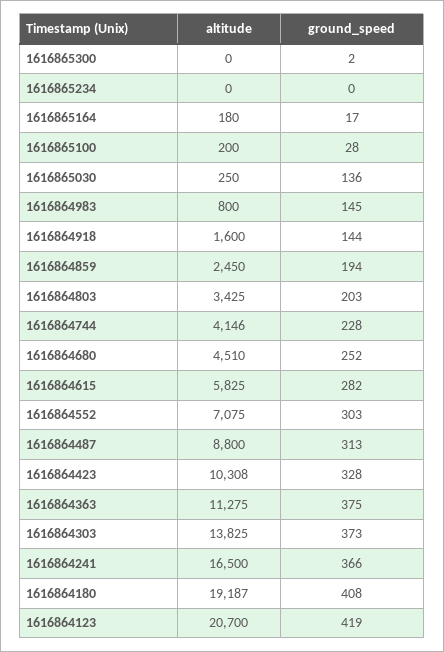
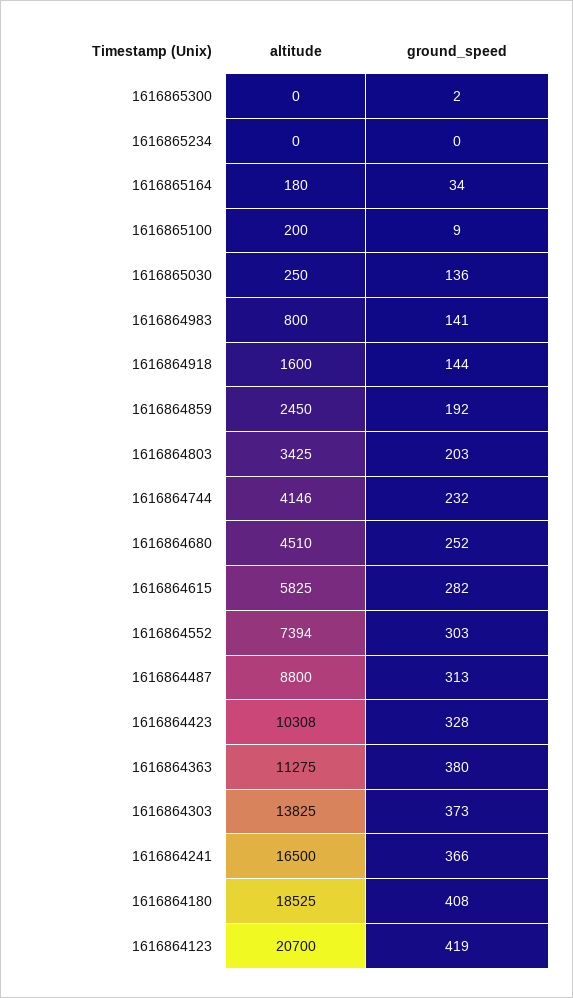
  {
    "altitude": {
      "1616865300": 0,
      "1616865234": 0,
      "1616865164": 180,
      "1616865100": 200,
      "1616865030": 250,
      "1616864983": 800,
      "1616864918": 1600,
      "1616864859": 2450,
      "1616864803": 3425,
      "1616864744": 4146,
      "1616864680": 4510,
      "1616864615": 5825,
-     "1616864552": 7075,
+     "1616864552": 7394,
      "1616864487": 8800,
      "1616864423": 10308,
      "1616864363": 11275,
      "1616864303": 13825,
      "1616864241": 16500,
-     "1616864180": 19187,
+     "1616864180": 18525,
      "1616864123": 20700
    },
    "ground_speed": {
      "1616865300": 2,
      "1616865234": 0,
-     "1616865164": 17,
+     "1616865164": 34,
-     "1616865100": 28,
+     "1616865100": 9,
      "1616865030": 136,
-     "1616864983": 145,
+     "1616864983": 141,
      "1616864918": 144,
-     "1616864859": 194,
+     "1616864859": 192,
      "1616864803": 203,
-     "1616864744": 228,
+     "1616864744": 232,
      "1616864680": 252,
      "1616864615": 282,
      "1616864552": 303,
      "1616864487": 313,
      "1616864423": 328,
-     "1616864363": 375,
+     "1616864363": 380,
      "1616864303": 373,
      "1616864241": 366,
      "1616864180": 408,
      "1616864123": 419
    }
  }

